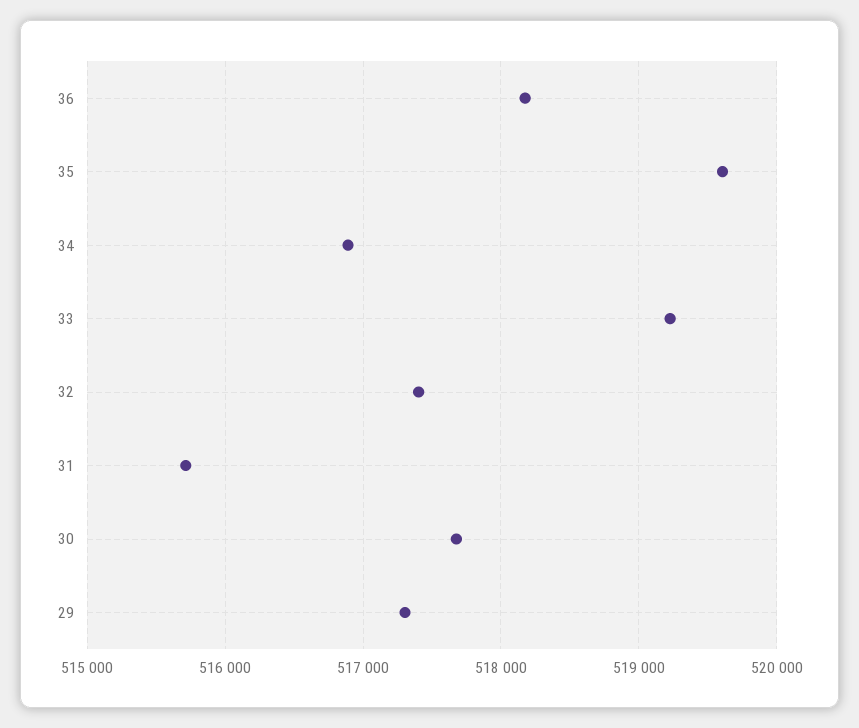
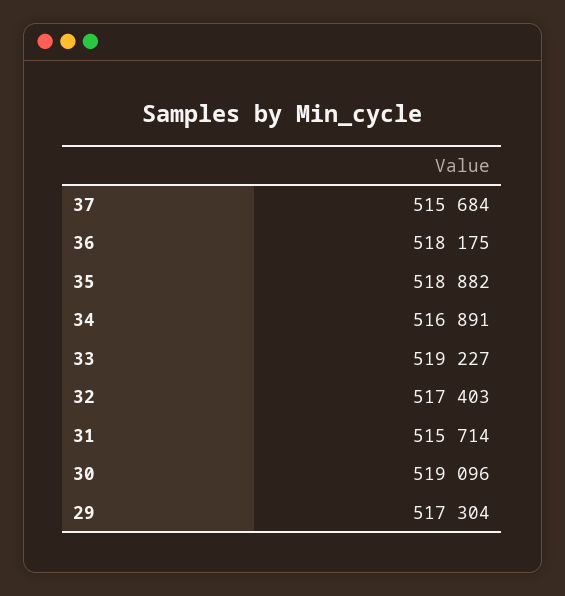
  {
    "36": 518175,
-   "35": 519600,
+   "35": 518882,
    "34": 516891,
    "33": 519227,
    "32": 517403,
    "31": 515714,
-   "30": 517700,
+   "30": 519096,
-   "29": 517304
+   "29": 517304,
+   "37": 515684
  }

